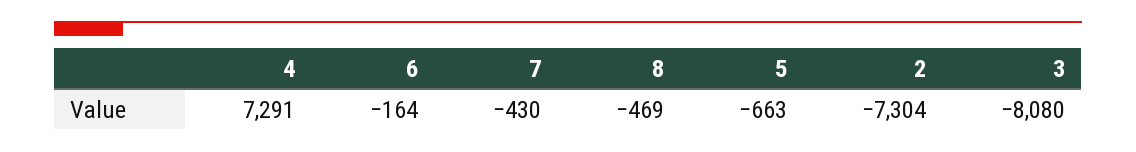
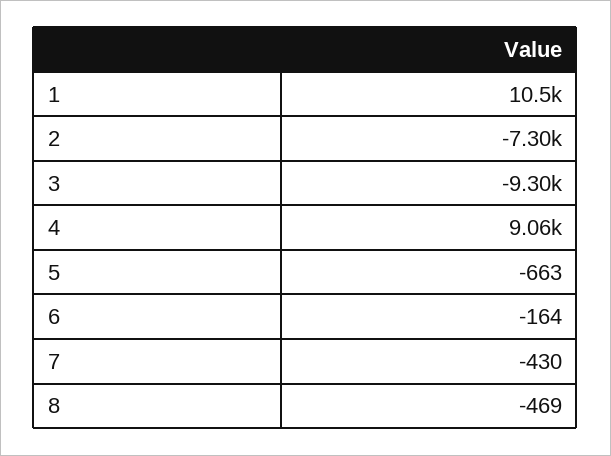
  {
-   "4": 7291,
+   "4": 9060,
    "6": -164,
    "7": -430,
    "8": -469,
    "5": -663,
    "2": -7304,
-   "3": -8080
+   "3": -9300,
+   "1": 10500
  }

